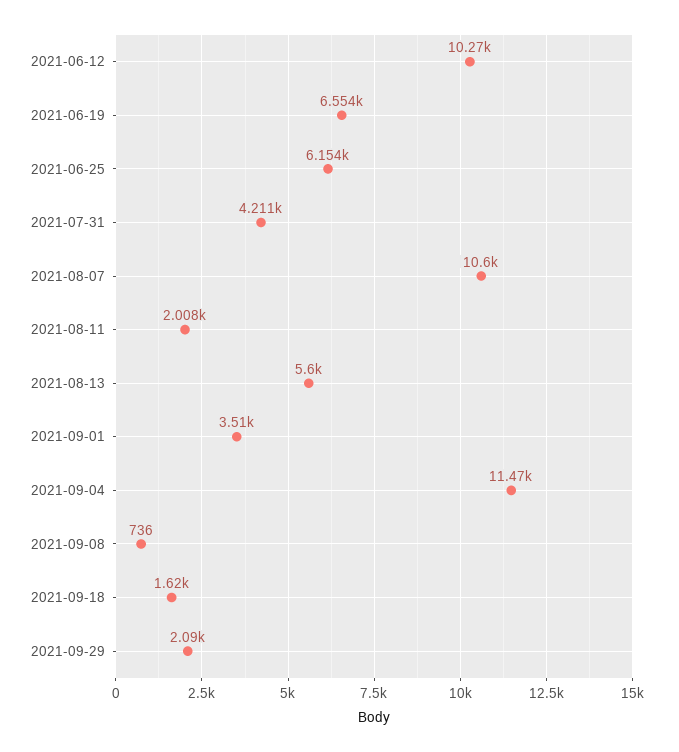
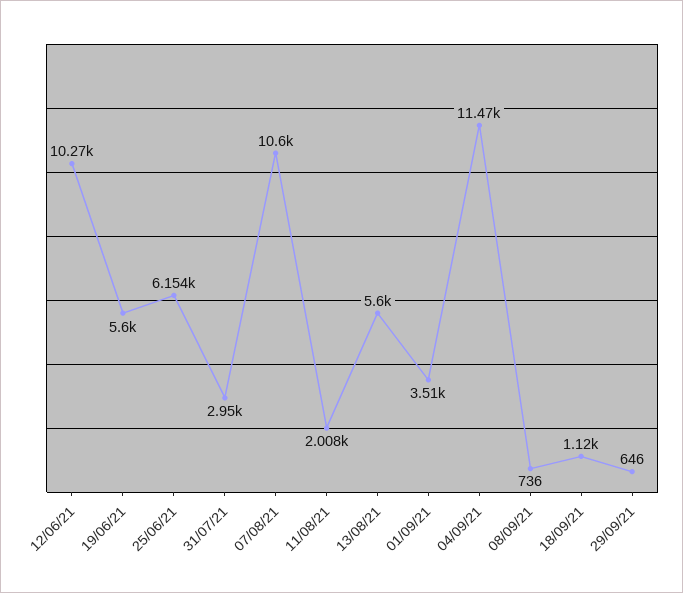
  {
    "2021-06-12": 10270,
-   "2021-06-19": 6554,
+   "2021-06-19": 5600,
    "2021-06-25": 6154,
-   "2021-07-31": 4211,
+   "2021-07-31": 2950,
    "2021-08-07": 10600,
    "2021-08-11": 2008,
    "2021-08-13": 5600,
    "2021-09-01": 3510,
    "2021-09-04": 11470,
    "2021-09-08": 736,
-   "2021-09-18": 1620,
+   "2021-09-18": 1120,
-   "2021-09-29": 2090
+   "2021-09-29": 646
  }

